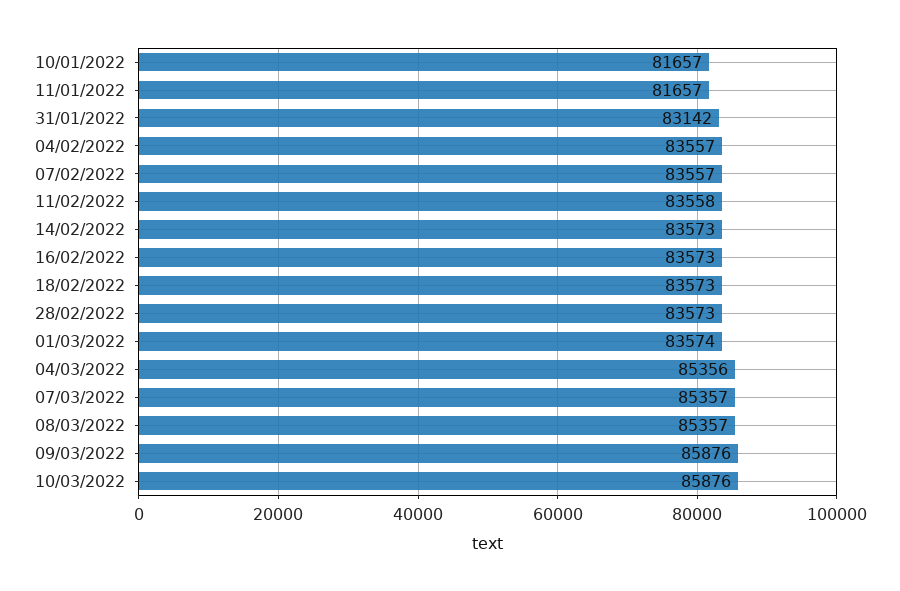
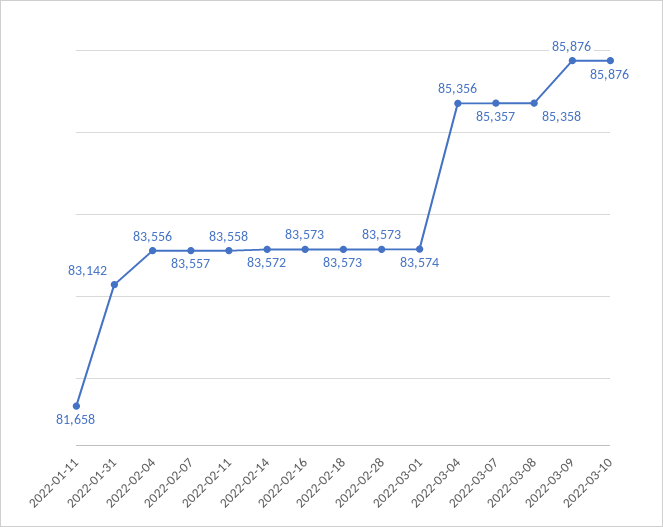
  {
-   "10/01/2022": 81657,
-   "11/01/2022": 81657,
+   "11/01/2022": 81658,
    "31/01/2022": 83142,
-   "04/02/2022": 83557,
+   "04/02/2022": 83556,
    "07/02/2022": 83557,
    "11/02/2022": 83558,
-   "14/02/2022": 83573,
+   "14/02/2022": 83572,
    "16/02/2022": 83573,
    "18/02/2022": 83573,
    "28/02/2022": 83573,
    "01/03/2022": 83574,
    "04/03/2022": 85356,
    "07/03/2022": 85357,
-   "08/03/2022": 85357,
+   "08/03/2022": 85358,
    "09/03/2022": 85876,
    "10/03/2022": 85876
  }

